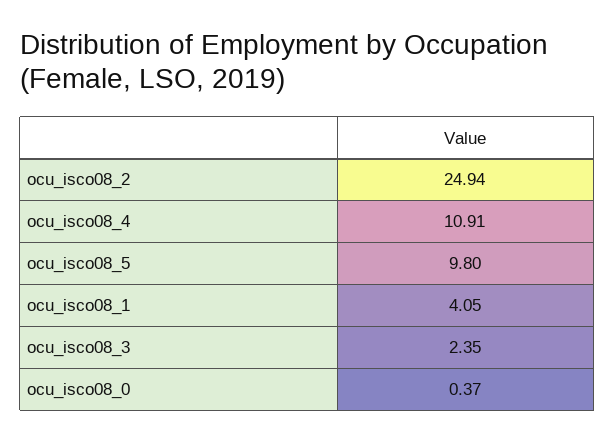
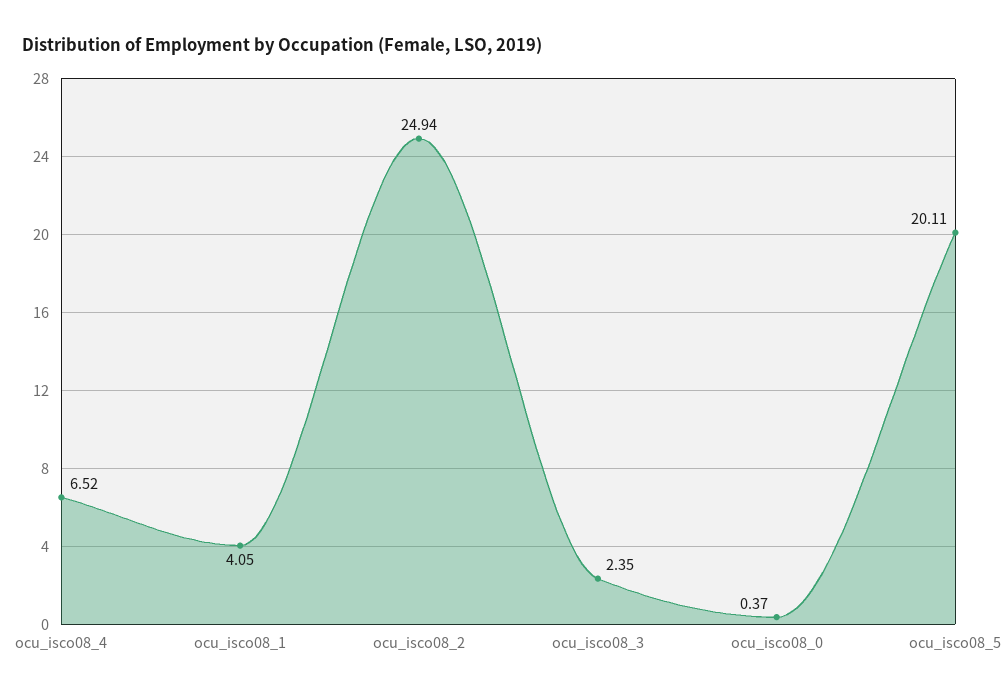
  {
    "ocu_isco08_2": 24.94,
-   "ocu_isco08_4": 10.91,
+   "ocu_isco08_4": 6.52,
-   "ocu_isco08_5": 9.8,
+   "ocu_isco08_5": 20.11,
    "ocu_isco08_1": 4.05,
    "ocu_isco08_3": 2.35,
    "ocu_isco08_0": 0.37
  }

